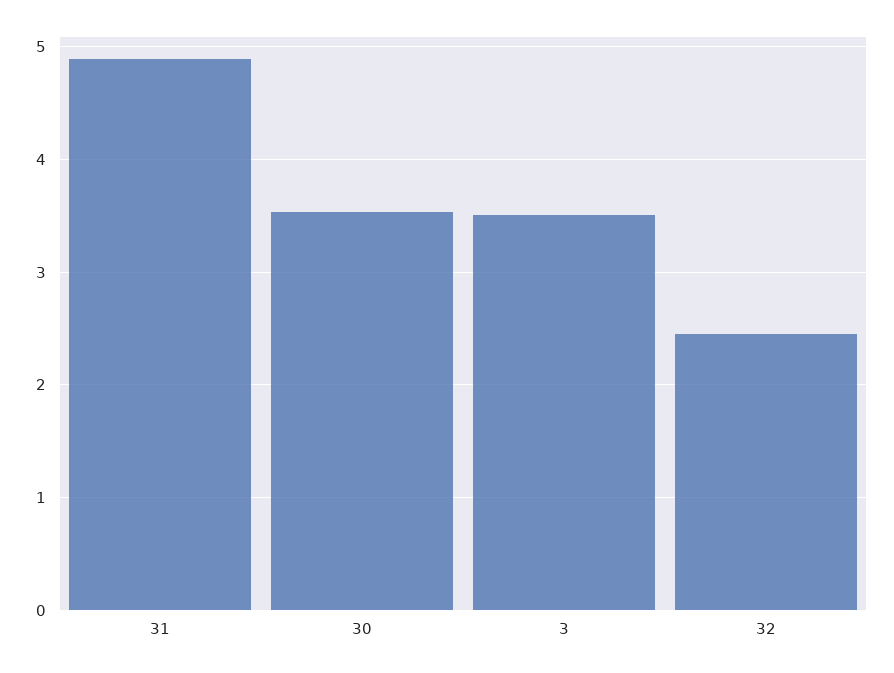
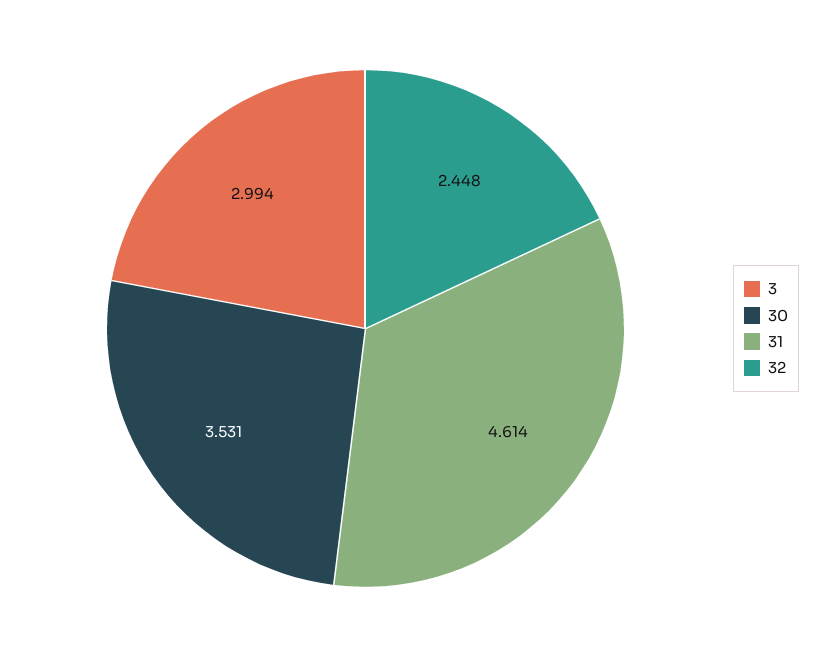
  {
-   "31": 4.9,
+   "31": 4.614,
    "30": 3.531,
-   "3": 3.5,
+   "3": 2.994,
    "32": 2.448
  }

